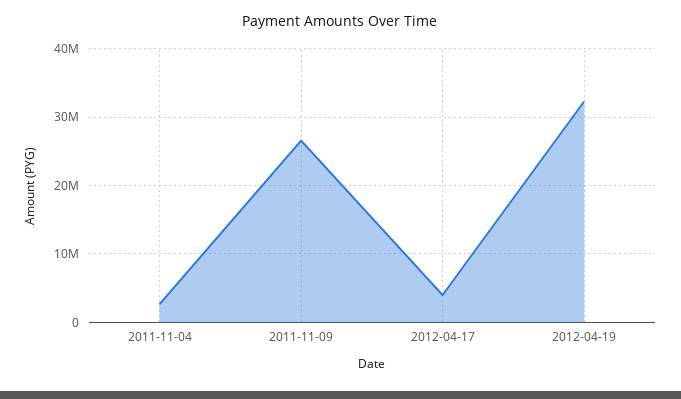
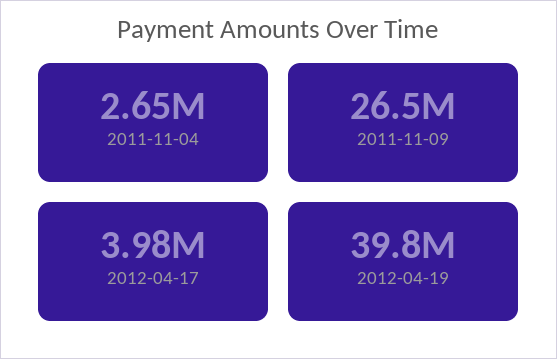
  {
    "2011-11-04": 2650000,
    "2011-11-09": 26500000,
    "2012-04-17": 3980000,
-   "2012-04-19": 32000000
+   "2012-04-19": 39800000
  }

